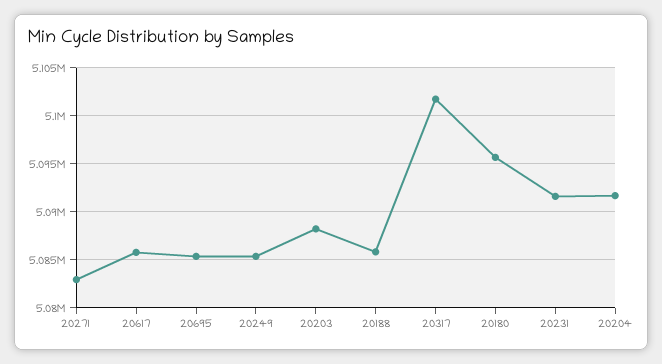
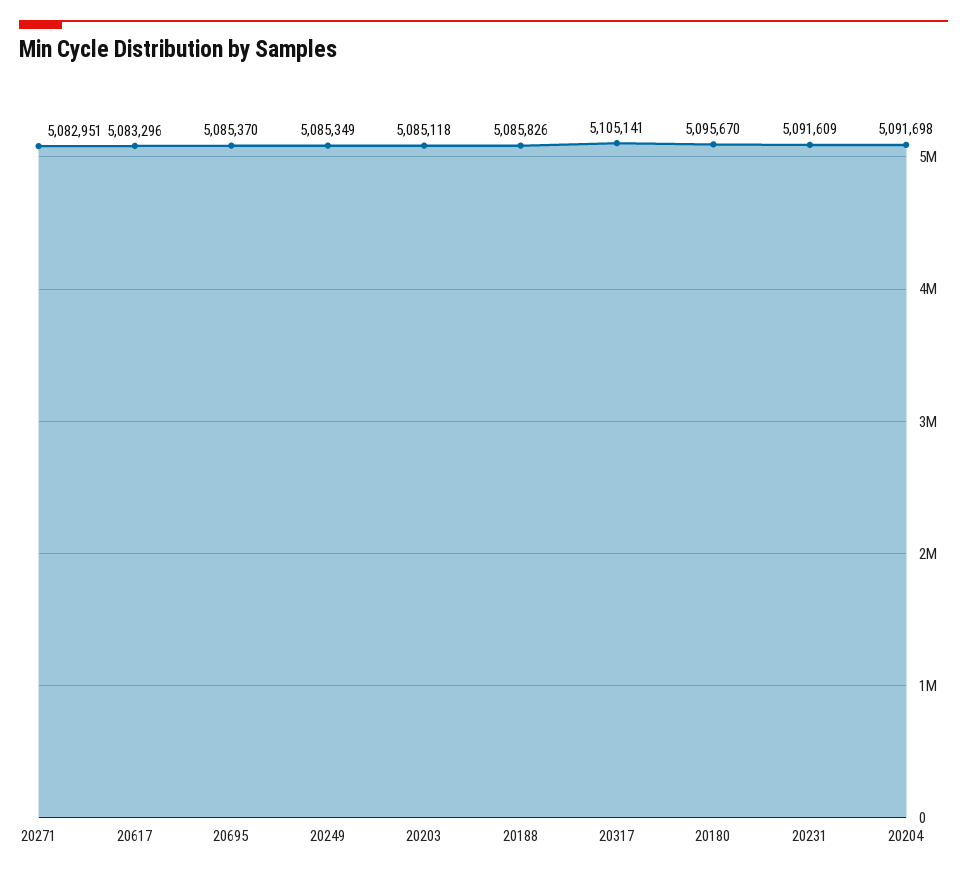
  {
    "20271": 5082951,
-   "20617": 5086000,
+   "20617": 5083296,
    "20695": 5085370,
    "20249": 5085349,
-   "20203": 5088000,
+   "20203": 5085118,
    "20188": 5085826,
-   "20317": 5102000,
+   "20317": 5105141,
    "20180": 5095670,
    "20231": 5091609,
    "20204": 5091698
  }

